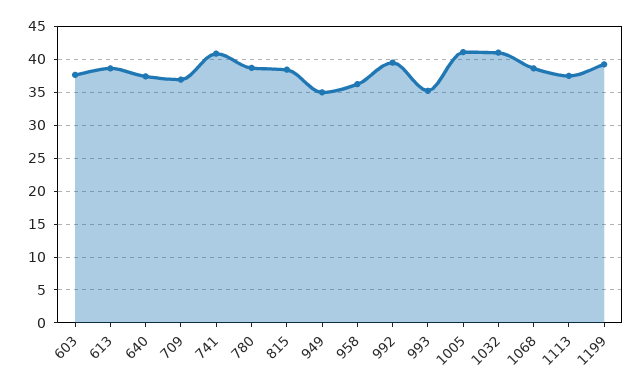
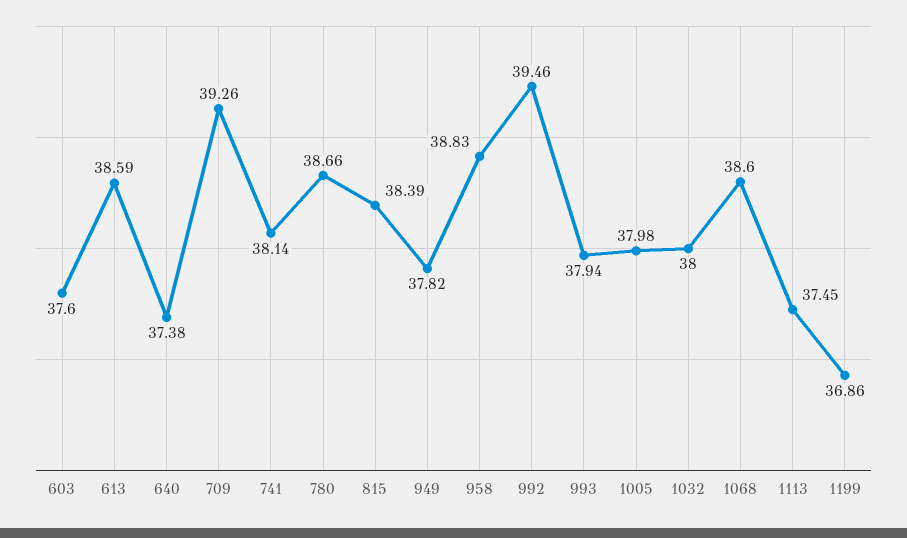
  {
    "603": 37.6,
    "613": 38.59,
    "640": 37.38,
-   "709": 37,
+   "709": 39.26,
-   "741": 41,
+   "741": 38.14,
    "780": 38.66,
    "815": 38.39,
-   "949": 35,
+   "949": 37.82,
-   "958": 36,
+   "958": 38.83,
    "992": 39.46,
-   "993": 35,
+   "993": 37.94,
-   "1005": 41,
+   "1005": 37.98,
-   "1032": 41,
+   "1032": 38,
    "1068": 38.6,
    "1113": 37.45,
-   "1199": 39
+   "1199": 36.86
  }

